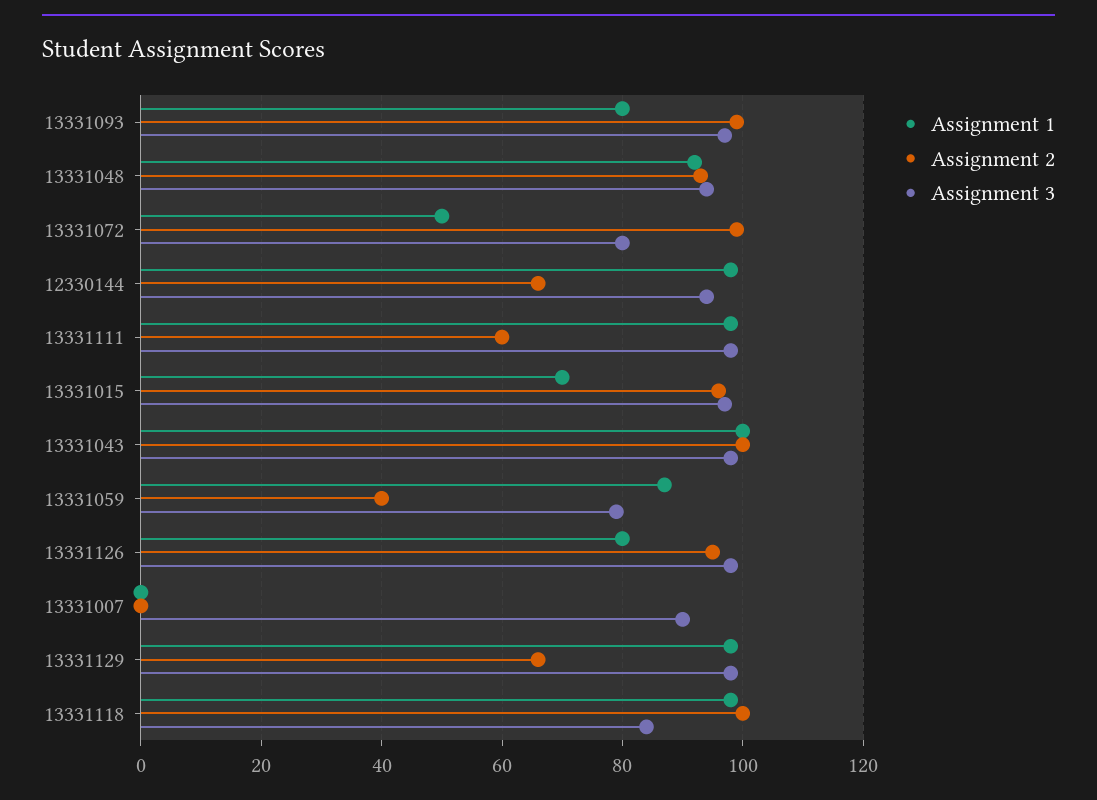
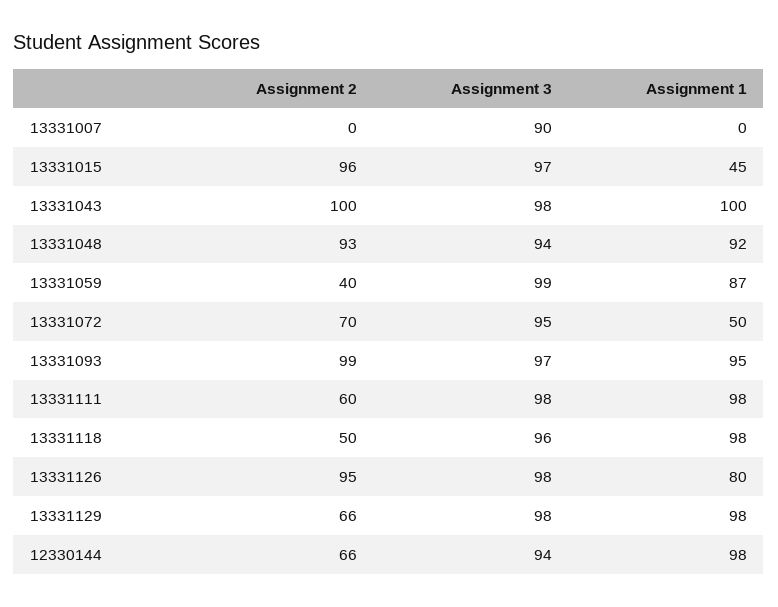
  {
    "Assignment 1": {
-     "13331093": 80,
+     "13331093": 95,
      "13331048": 92,
      "13331072": 50,
      "12330144": 98,
      "13331111": 98,
-     "13331015": 70,
+     "13331015": 45,
      "13331043": 100,
      "13331059": 87,
      "13331126": 80,
      "13331007": 0,
      "13331129": 98,
      "13331118": 98
    },
    "Assignment 2": {
      "13331093": 99,
      "13331048": 93,
-     "13331072": 100,
+     "13331072": 70,
      "12330144": 66,
      "13331111": 60,
      "13331015": 96,
      "13331043": 100,
      "13331059": 40,
      "13331126": 95,
      "13331007": 0,
      "13331129": 66,
-     "13331118": 100
+     "13331118": 50
    },
    "Assignment 3": {
      "13331093": 97,
      "13331048": 94,
-     "13331072": 80,
+     "13331072": 95,
      "12330144": 94,
      "13331111": 98,
      "13331015": 97,
      "13331043": 98,
-     "13331059": 80,
+     "13331059": 99,
      "13331126": 98,
      "13331007": 90,
      "13331129": 98,
-     "13331118": 85
+     "13331118": 96
    }
  }

